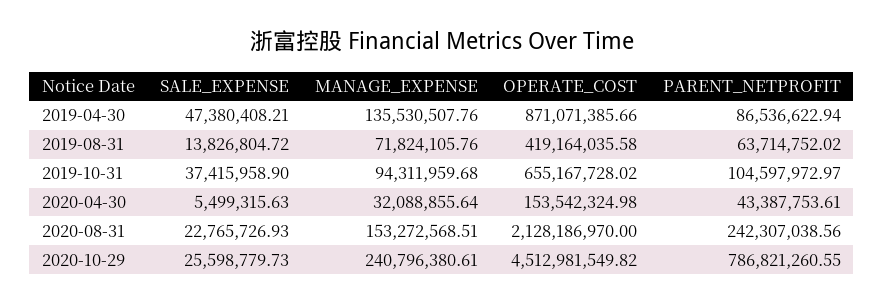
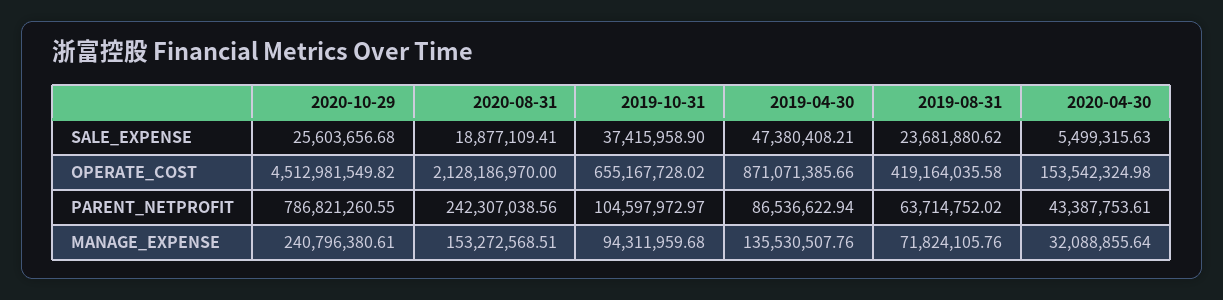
  {
    "SALE_EXPENSE": {
      "2019-04-30": 47380408.21,
-     "2019-08-31": 13826804.72,
+     "2019-08-31": 23681880.62,
      "2019-10-31": 37415958.9,
      "2020-04-30": 5499315.63,
-     "2020-08-31": 22765726.93,
+     "2020-08-31": 18877109.41,
-     "2020-10-29": 25598779.73
+     "2020-10-29": 25603656.68
    },
    "MANAGE_EXPENSE": {
      "2019-04-30": 135530507.76,
      "2019-08-31": 71824105.76,
      "2019-10-31": 94311959.68,
      "2020-04-30": 32088855.64,
      "2020-08-31": 153272568.51,
      "2020-10-29": 240796380.61
    },
    "OPERATE_COST": {
      "2019-04-30": 871071385.66,
      "2019-08-31": 419164035.58,
      "2019-10-31": 655167728.02,
      "2020-04-30": 153542324.98,
      "2020-08-31": 2128186970,
      "2020-10-29": 4512981549.82
    },
    "PARENT_NETPROFIT": {
      "2019-04-30": 86536622.94,
      "2019-08-31": 63714752.02,
      "2019-10-31": 104597972.97,
      "2020-04-30": 43387753.61,
      "2020-08-31": 242307038.56,
      "2020-10-29": 786821260.55
    }
  }

